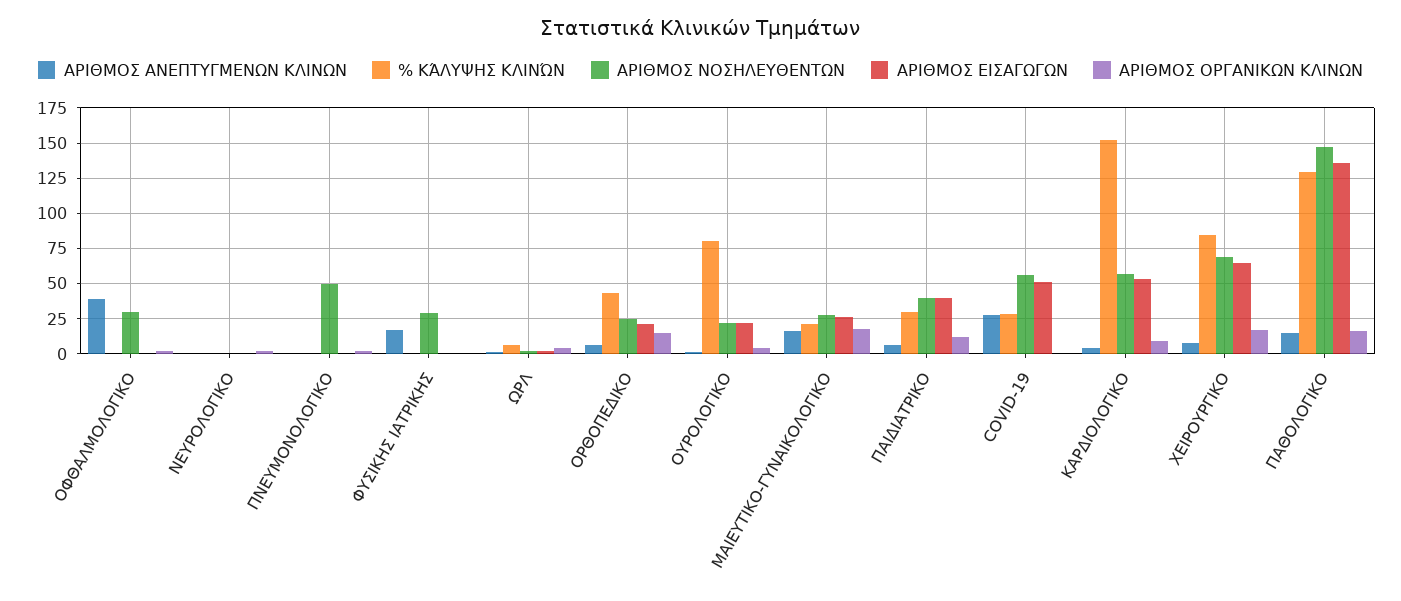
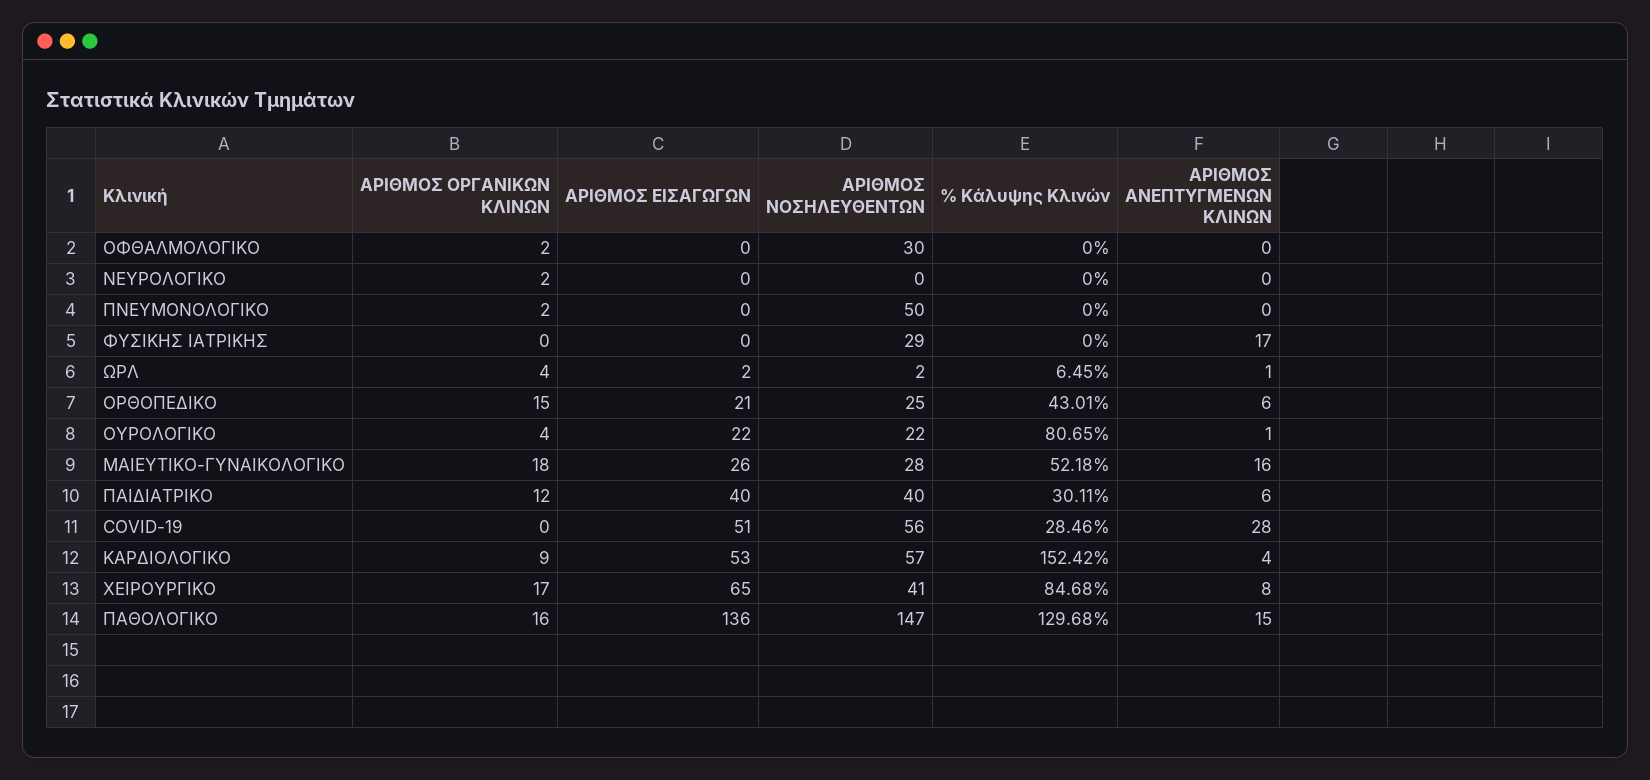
  {
    "ΑΡΙΘΜΟΣ ΑΝΕΠΤΥΓΜΕΝΩΝ ΚΛΙΝΩΝ": {
-     "ΟΦΘΑΛΜΟΛΟΓΙΚΟ": 40,
+     "ΟΦΘΑΛΜΟΛΟΓΙΚΟ": 0,
      "ΝΕΥΡΟΛΟΓΙΚΟ": 0,
      "ΠΝΕΥΜΟΝΟΛΟΓΙΚΟ": 0,
      "ΦΥΣΙΚΗΣ ΙΑΤΡΙΚΗΣ": 17,
      "ΩΡΛ": 1,
      "ΟΡΘΟΠΕΔΙΚΟ": 6,
      "ΟΥΡΟΛΟΓΙΚΟ": 1,
      "ΜΑΙΕΥΤΙΚΟ-ΓΥΝΑΙΚΟΛΟΓΙΚΟ": 16,
      "ΠΑΙΔΙΑΤΡΙΚΟ": 6,
      "COVID-19": 28,
      "ΚΑΡΔΙΟΛΟΓΙΚΟ": 4,
      "ΧΕΙΡΟΥΡΓΙΚΟ": 8,
      "ΠΑΘΟΛΟΓΙΚΟ": 15
    },
    "% ΚΆΛΥΨΗΣ ΚΛΙΝΏΝ": {
      "ΟΦΘΑΛΜΟΛΟΓΙΚΟ": 0,
      "ΝΕΥΡΟΛΟΓΙΚΟ": 0,
      "ΠΝΕΥΜΟΝΟΛΟΓΙΚΟ": 0,
      "ΦΥΣΙΚΗΣ ΙΑΤΡΙΚΗΣ": 0,
      "ΩΡΛ": 6.45,
      "ΟΡΘΟΠΕΔΙΚΟ": 43.01,
      "ΟΥΡΟΛΟΓΙΚΟ": 80.65,
-     "ΜΑΙΕΥΤΙΚΟ-ΓΥΝΑΙΚΟΛΟΓΙΚΟ": 20,
+     "ΜΑΙΕΥΤΙΚΟ-ΓΥΝΑΙΚΟΛΟΓΙΚΟ": 52.18,
      "ΠΑΙΔΙΑΤΡΙΚΟ": 30.11,
      "COVID-19": 28.46,
      "ΚΑΡΔΙΟΛΟΓΙΚΟ": 152.42,
      "ΧΕΙΡΟΥΡΓΙΚΟ": 84.68,
      "ΠΑΘΟΛΟΓΙΚΟ": 129.68
    },
    "ΑΡΙΘΜΟΣ ΝΟΣΗΛΕΥΘΕΝΤΩΝ": {
      "ΟΦΘΑΛΜΟΛΟΓΙΚΟ": 30,
      "ΝΕΥΡΟΛΟΓΙΚΟ": 0,
      "ΠΝΕΥΜΟΝΟΛΟΓΙΚΟ": 50,
      "ΦΥΣΙΚΗΣ ΙΑΤΡΙΚΗΣ": 29,
      "ΩΡΛ": 2,
      "ΟΡΘΟΠΕΔΙΚΟ": 25,
      "ΟΥΡΟΛΟΓΙΚΟ": 22,
      "ΜΑΙΕΥΤΙΚΟ-ΓΥΝΑΙΚΟΛΟΓΙΚΟ": 28,
      "ΠΑΙΔΙΑΤΡΙΚΟ": 40,
      "COVID-19": 56,
      "ΚΑΡΔΙΟΛΟΓΙΚΟ": 57,
-     "ΧΕΙΡΟΥΡΓΙΚΟ": 70,
+     "ΧΕΙΡΟΥΡΓΙΚΟ": 41,
      "ΠΑΘΟΛΟΓΙΚΟ": 147
    },
    "ΑΡΙΘΜΟΣ ΕΙΣΑΓΩΓΩΝ": {
      "ΟΦΘΑΛΜΟΛΟΓΙΚΟ": 0,
      "ΝΕΥΡΟΛΟΓΙΚΟ": 0,
      "ΠΝΕΥΜΟΝΟΛΟΓΙΚΟ": 0,
      "ΦΥΣΙΚΗΣ ΙΑΤΡΙΚΗΣ": 0,
      "ΩΡΛ": 2,
      "ΟΡΘΟΠΕΔΙΚΟ": 21,
      "ΟΥΡΟΛΟΓΙΚΟ": 22,
      "ΜΑΙΕΥΤΙΚΟ-ΓΥΝΑΙΚΟΛΟΓΙΚΟ": 26,
      "ΠΑΙΔΙΑΤΡΙΚΟ": 40,
      "COVID-19": 51,
      "ΚΑΡΔΙΟΛΟΓΙΚΟ": 53,
      "ΧΕΙΡΟΥΡΓΙΚΟ": 65,
      "ΠΑΘΟΛΟΓΙΚΟ": 136
    },
    "ΑΡΙΘΜΟΣ ΟΡΓΑΝΙΚΩΝ ΚΛΙΝΩΝ": {
      "ΟΦΘΑΛΜΟΛΟΓΙΚΟ": 2,
      "ΝΕΥΡΟΛΟΓΙΚΟ": 2,
      "ΠΝΕΥΜΟΝΟΛΟΓΙΚΟ": 2,
      "ΦΥΣΙΚΗΣ ΙΑΤΡΙΚΗΣ": 0,
      "ΩΡΛ": 4,
      "ΟΡΘΟΠΕΔΙΚΟ": 15,
      "ΟΥΡΟΛΟΓΙΚΟ": 4,
      "ΜΑΙΕΥΤΙΚΟ-ΓΥΝΑΙΚΟΛΟΓΙΚΟ": 18,
      "ΠΑΙΔΙΑΤΡΙΚΟ": 12,
      "COVID-19": 0,
      "ΚΑΡΔΙΟΛΟΓΙΚΟ": 9,
      "ΧΕΙΡΟΥΡΓΙΚΟ": 17,
      "ΠΑΘΟΛΟΓΙΚΟ": 16
    }
  }

